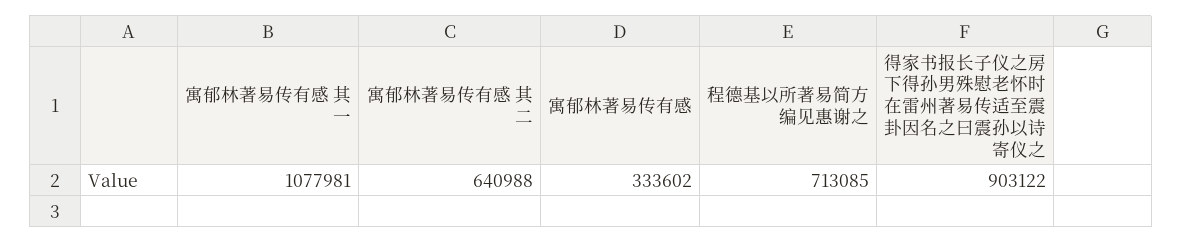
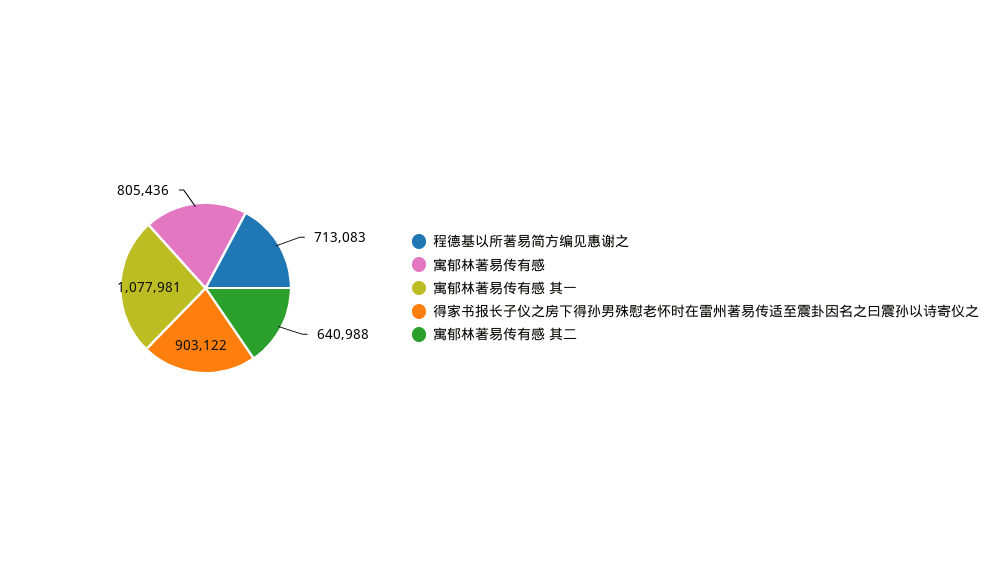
  {
    "寓郁林著易传有感 其一": 1077981,
    "寓郁林著易传有感 其二": 640988,
-   "寓郁林著易传有感": 333602,
+   "寓郁林著易传有感": 805436,
-   "程德基以所著易简方编见惠谢之": 713085,
+   "程德基以所著易简方编见惠谢之": 713083,
    "得家书报长子仪之房下得孙男殊慰老怀时在雷州著易传适至震卦因名之曰震孙以诗寄仪之": 903122
  }

